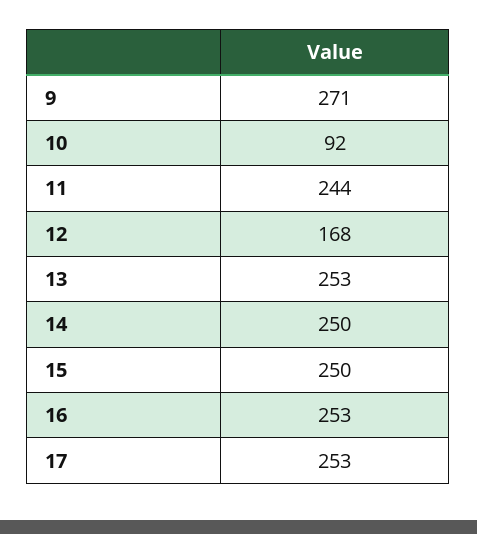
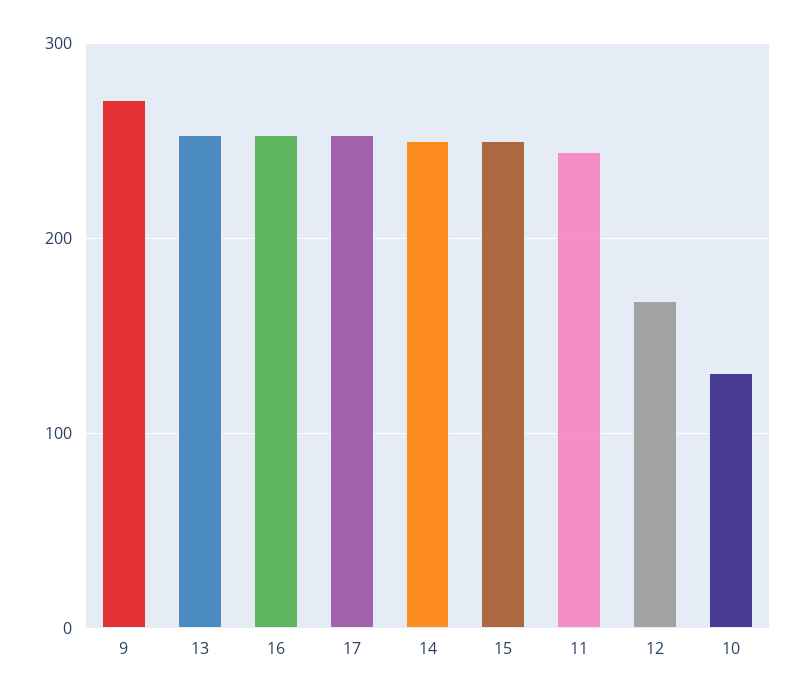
  {
    "9": 271,
-   "10": 92,
+   "10": 130,
    "11": 244,
    "12": 168,
    "13": 253,
    "14": 250,
    "15": 250,
    "16": 253,
    "17": 253
  }

